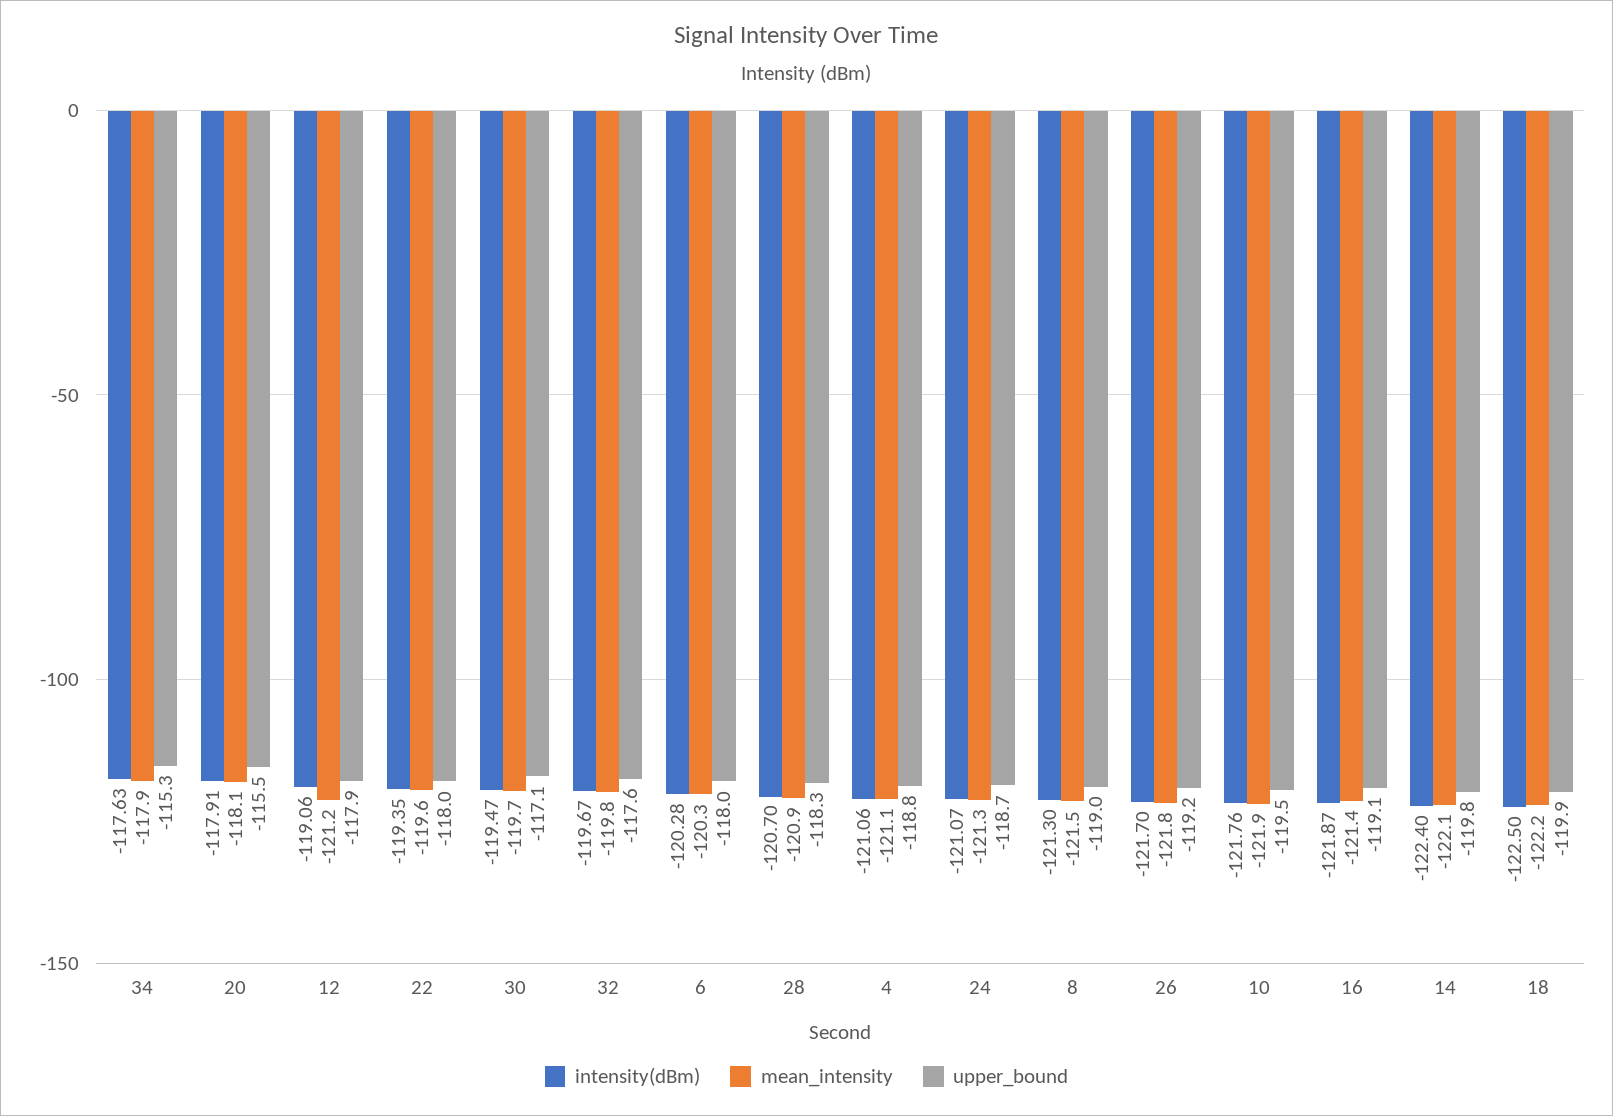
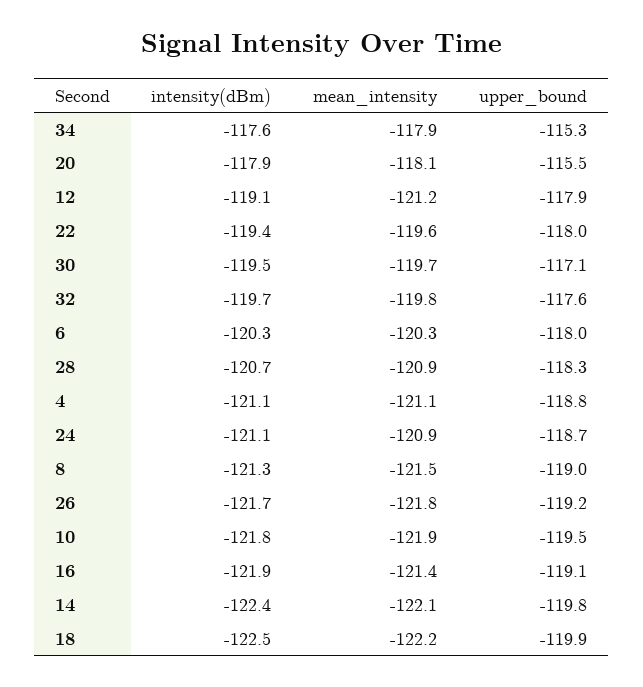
  {
    "intensity(dBm)": {
      "34": -117.63,
      "20": -117.91,
      "12": -119.06,
      "22": -119.35,
      "30": -119.47,
      "32": -119.67,
      "6": -120.28,
      "28": -120.7,
      "4": -121.06,
      "24": -121.07,
      "8": -121.3,
      "26": -121.7,
      "10": -121.76,
      "16": -121.87,
      "14": -122.4,
      "18": -122.5
    },
    "mean_intensity": {
      "34": -117.9,
      "20": -118.1,
      "12": -121.2,
      "22": -119.6,
      "30": -119.7,
      "32": -119.8,
      "6": -120.3,
      "28": -120.9,
      "4": -121.1,
-     "24": -121.3,
+     "24": -120.9,
      "8": -121.5,
      "26": -121.8,
      "10": -121.9,
      "16": -121.4,
      "14": -122.1,
      "18": -122.2
    },
    "upper_bound": {
      "34": -115.3,
      "20": -115.5,
      "12": -117.9,
      "22": -118,
      "30": -117.1,
      "32": -117.6,
      "6": -118,
      "28": -118.3,
      "4": -118.8,
      "24": -118.7,
      "8": -119,
      "26": -119.2,
      "10": -119.5,
      "16": -119.1,
      "14": -119.8,
      "18": -119.9
    }
  }

